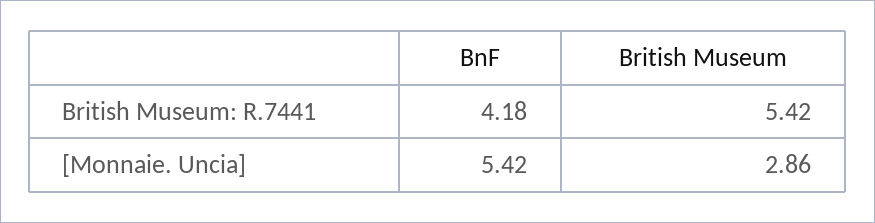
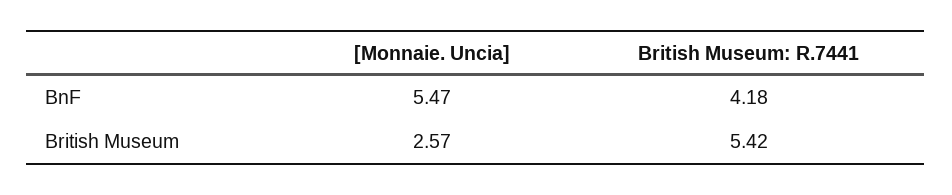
  {
    "BnF": {
      "British Museum: R.7441": 4.18,
-     "[Monnaie. Uncia]": 5.42
+     "[Monnaie. Uncia]": 5.47
    },
    "British Museum": {
      "British Museum: R.7441": 5.42,
-     "[Monnaie. Uncia]": 2.86
+     "[Monnaie. Uncia]": 2.57
    }
  }

